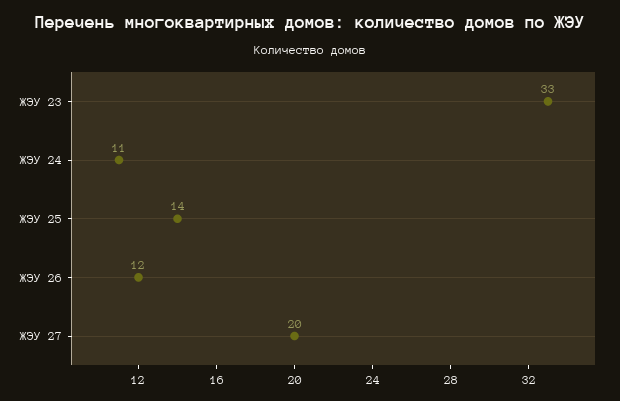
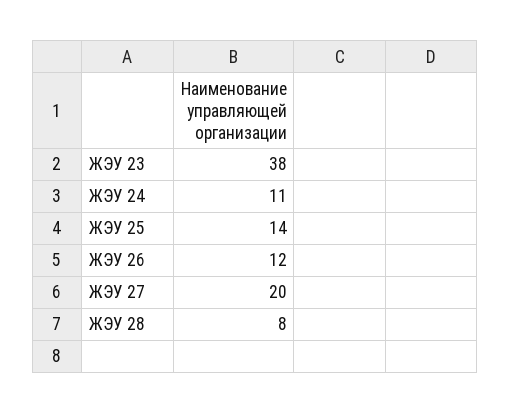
  {
-   "ЖЭУ 23": 33,
+   "ЖЭУ 23": 38,
    "ЖЭУ 24": 11,
    "ЖЭУ 25": 14,
    "ЖЭУ 26": 12,
-   "ЖЭУ 27": 20
+   "ЖЭУ 27": 20,
+   "ЖЭУ 28": 8
  }

